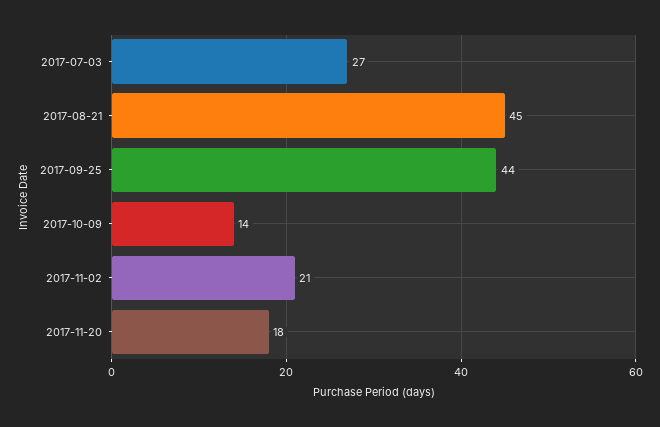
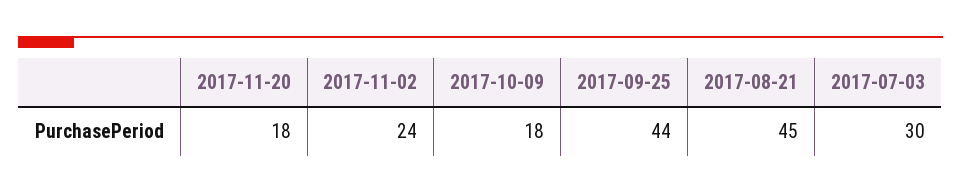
  {
-   "2017-07-03": 27,
+   "2017-07-03": 30,
    "2017-08-21": 45,
    "2017-09-25": 44,
-   "2017-10-09": 14,
+   "2017-10-09": 18,
-   "2017-11-02": 21,
+   "2017-11-02": 24,
    "2017-11-20": 18
  }

